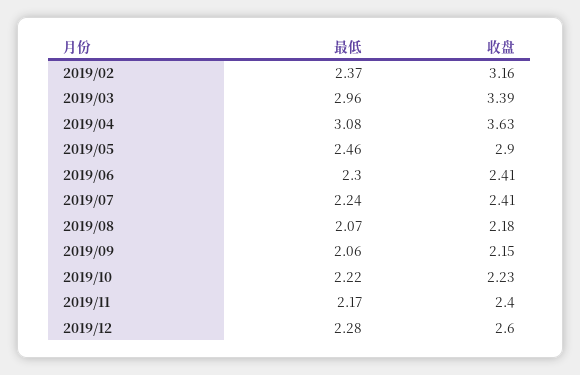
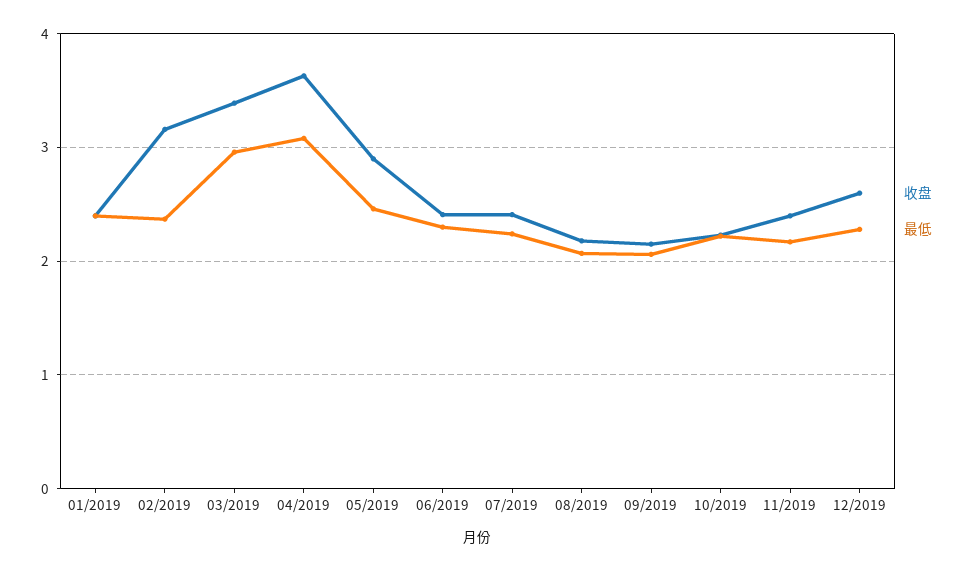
  {
    "最低": {
      "2019/02": 2.37,
      "2019/03": 2.96,
      "2019/04": 3.08,
      "2019/05": 2.46,
      "2019/06": 2.3,
      "2019/07": 2.24,
      "2019/08": 2.07,
      "2019/09": 2.06,
      "2019/10": 2.22,
      "2019/11": 2.17,
-     "2019/12": 2.28
+     "2019/12": 2.28,
+     "01/2019": 2.4
    },
    "收盘": {
      "2019/02": 3.16,
      "2019/03": 3.39,
      "2019/04": 3.63,
      "2019/05": 2.9,
      "2019/06": 2.41,
      "2019/07": 2.41,
      "2019/08": 2.18,
      "2019/09": 2.15,
      "2019/10": 2.23,
      "2019/11": 2.4,
-     "2019/12": 2.6
+     "2019/12": 2.6,
+     "01/2019": 2.4
    }
  }

